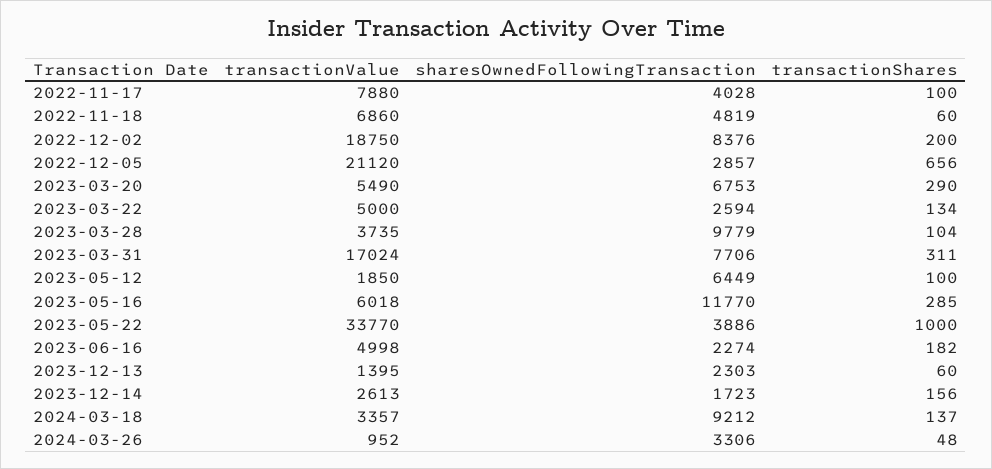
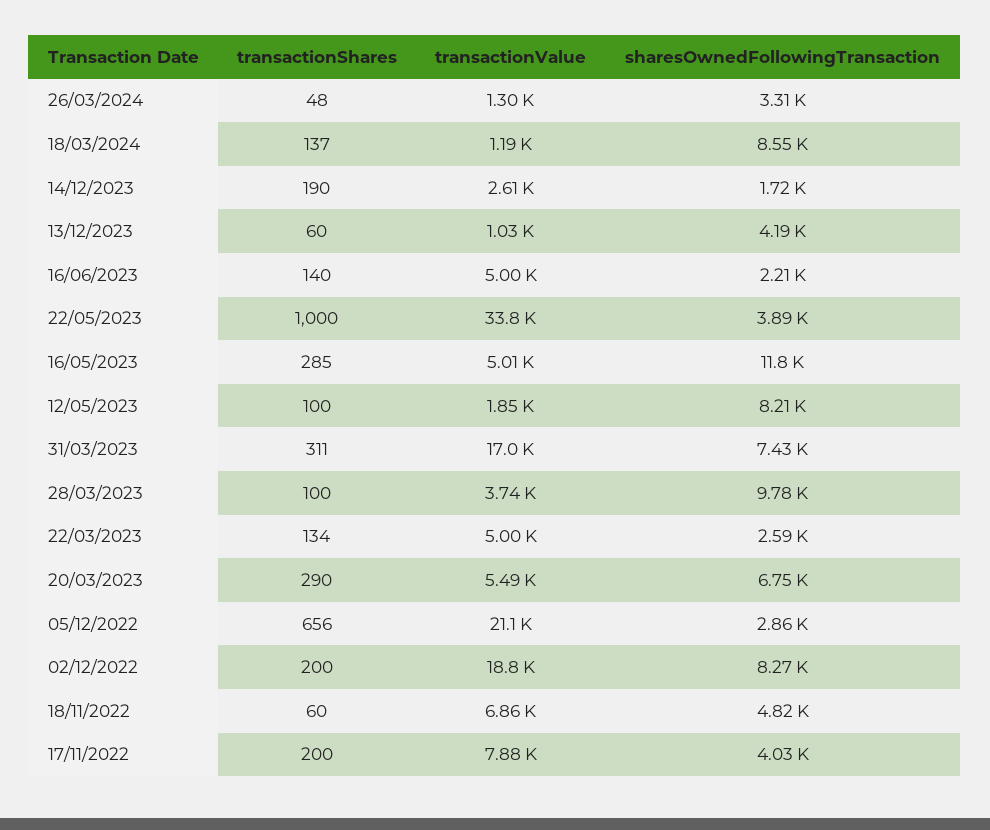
  {
    "transactionValue": {
      "2022-11-17": 7880,
      "2022-11-18": 6860,
      "2022-12-02": 18750,
      "2022-12-05": 21120,
      "2023-03-20": 5490,
      "2023-03-22": 5000,
      "2023-03-28": 3735,
      "2023-03-31": 17024,
      "2023-05-12": 1850,
-     "2023-05-16": 6018,
+     "2023-05-16": 5010,
      "2023-05-22": 33770,
      "2023-06-16": 4998,
-     "2023-12-13": 1395,
+     "2023-12-13": 1030,
      "2023-12-14": 2613,
-     "2024-03-18": 3357,
+     "2024-03-18": 1190,
-     "2024-03-26": 952
+     "2024-03-26": 1300
    },
    "sharesOwnedFollowingTransaction": {
      "2022-11-17": 4028,
      "2022-11-18": 4819,
-     "2022-12-02": 8376,
+     "2022-12-02": 8270,
      "2022-12-05": 2857,
      "2023-03-20": 6753,
      "2023-03-22": 2594,
      "2023-03-28": 9779,
-     "2023-03-31": 7706,
+     "2023-03-31": 7430,
-     "2023-05-12": 6449,
+     "2023-05-12": 8210,
      "2023-05-16": 11770,
      "2023-05-22": 3886,
-     "2023-06-16": 2274,
+     "2023-06-16": 2210,
-     "2023-12-13": 2303,
+     "2023-12-13": 4190,
      "2023-12-14": 1723,
-     "2024-03-18": 9212,
+     "2024-03-18": 8550,
      "2024-03-26": 3306
    },
    "transactionShares": {
-     "2022-11-17": 100,
+     "2022-11-17": 200,
      "2022-11-18": 60,
      "2022-12-02": 200,
      "2022-12-05": 656,
      "2023-03-20": 290,
      "2023-03-22": 134,
-     "2023-03-28": 104,
+     "2023-03-28": 100,
      "2023-03-31": 311,
      "2023-05-12": 100,
      "2023-05-16": 285,
      "2023-05-22": 1000,
-     "2023-06-16": 182,
+     "2023-06-16": 140,
      "2023-12-13": 60,
-     "2023-12-14": 156,
+     "2023-12-14": 190,
      "2024-03-18": 137,
      "2024-03-26": 48
    }
  }

